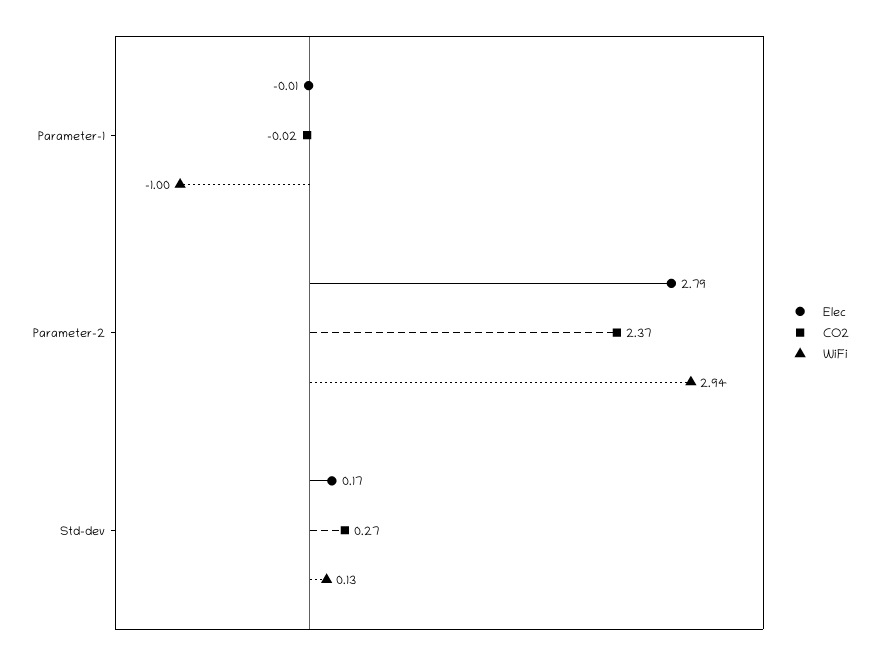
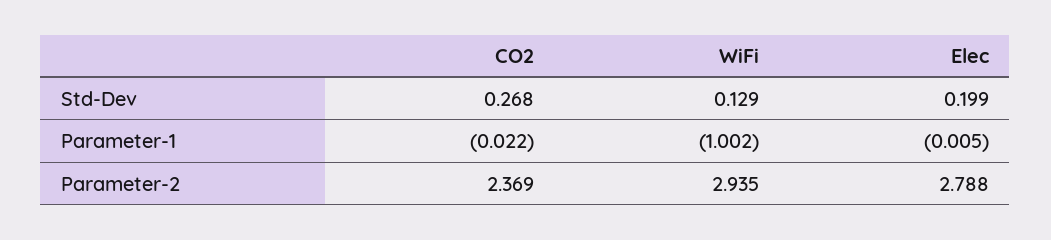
  {
    "Elec": {
      "Parameter-1": -0.005,
      "Parameter-2": 2.788,
-     "Std-dev": 0.17
+     "Std-dev": 0.199
    },
    "CO2": {
      "Parameter-1": -0.022,
      "Parameter-2": 2.369,
      "Std-dev": 0.268
    },
    "WiFi": {
      "Parameter-1": -1.002,
      "Parameter-2": 2.935,
      "Std-dev": 0.129
    }
  }

